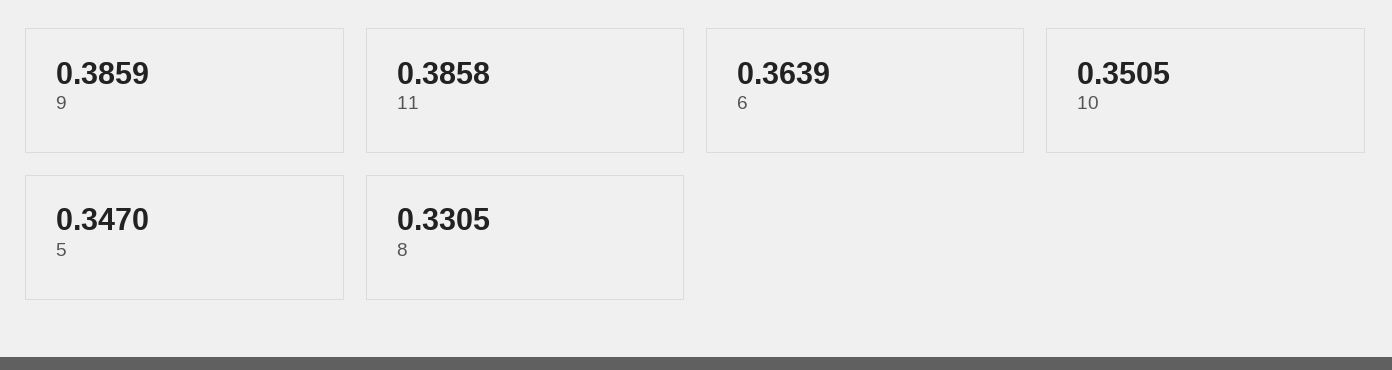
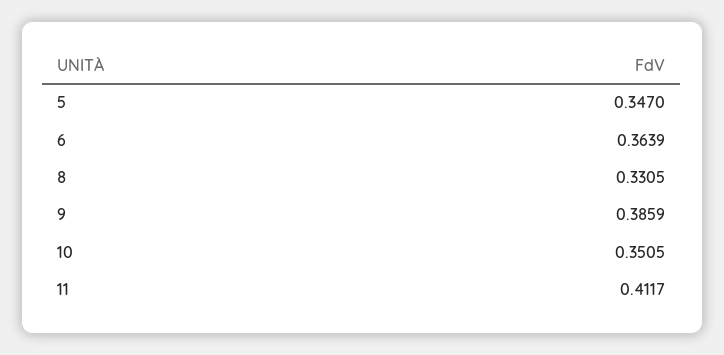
  {
    "9": 0.3859,
-   "11": 0.3858,
+   "11": 0.4117,
    "6": 0.3639,
    "10": 0.3505,
    "5": 0.347,
    "8": 0.3305
  }

